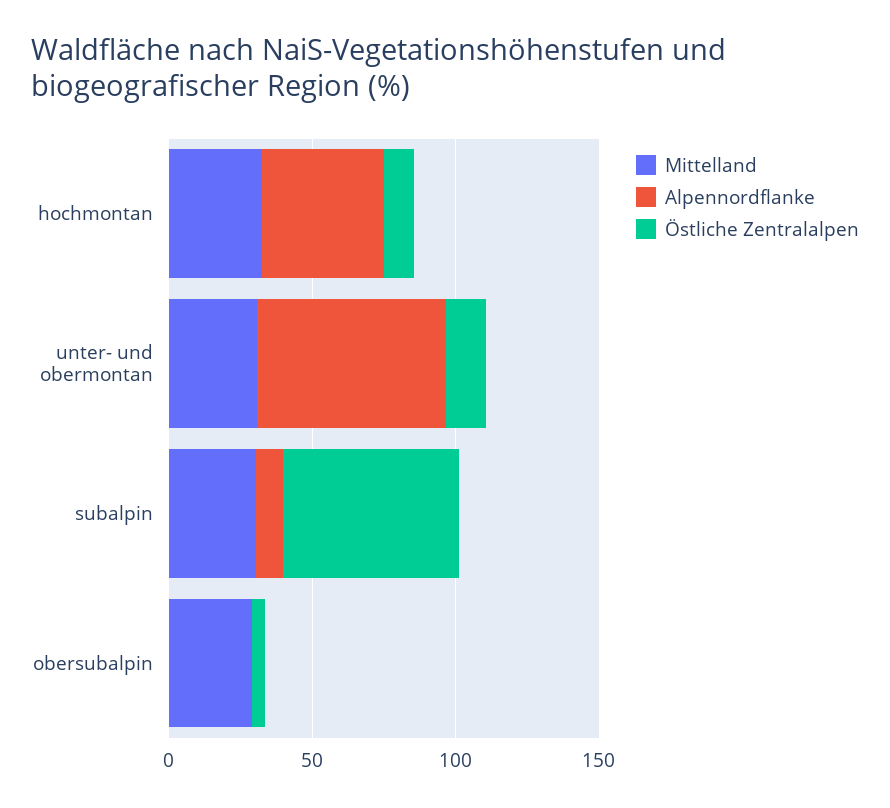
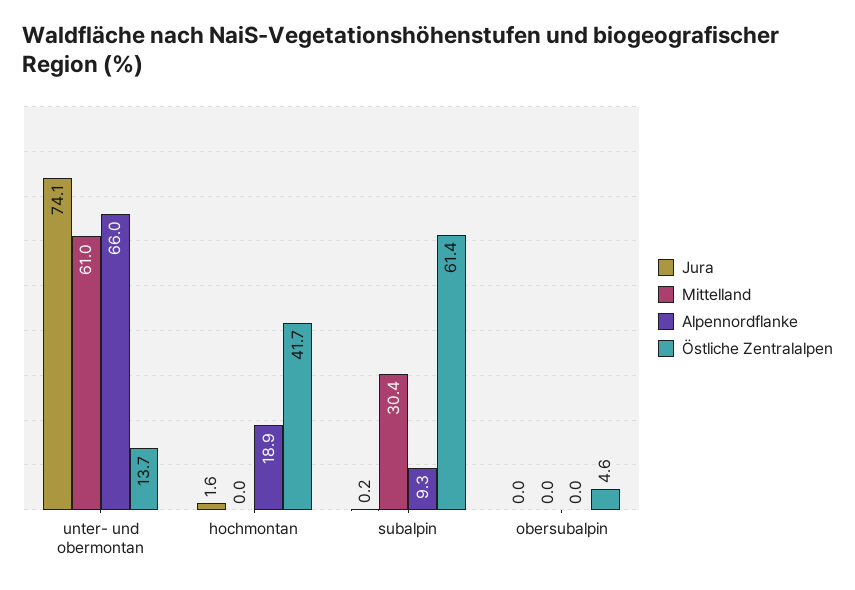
  {
    "Mittelland": {
-     "hochmontan": 30,
+     "hochmontan": 0,
-     "unter- und obermontan": 30,
+     "unter- und obermontan": 61,
      "subalpin": 30.4,
-     "obersubalpin": 30
+     "obersubalpin": 0
    },
    "Alpennordflanke": {
-     "hochmontan": 40,
+     "hochmontan": 18.9,
      "unter- und obermontan": 66,
      "subalpin": 9.3,
      "obersubalpin": 0
    },
    "Östliche Zentralalpen": {
-     "hochmontan": 10,
+     "hochmontan": 41.7,
      "unter- und obermontan": 13.7,
      "subalpin": 61.4,
      "obersubalpin": 4.6
-   }
+   },
+   "Jura": {
+     "unter- und obermontan": 74.1,
+     "hochmontan": 1.6,
+     "subalpin": 0.2,
+     "obersubalpin": 0
+   }
  }

